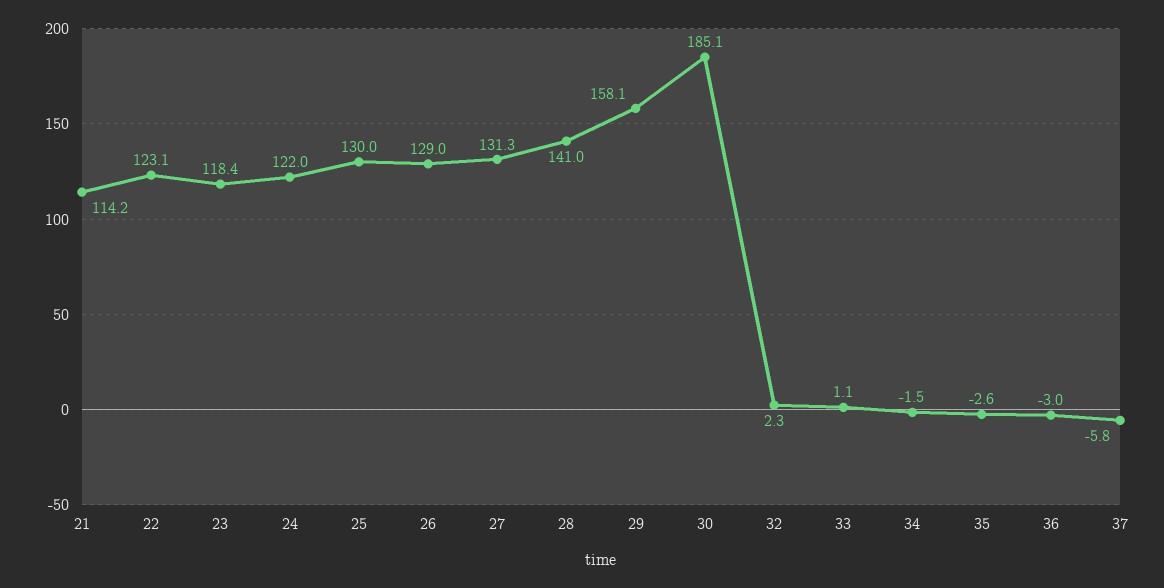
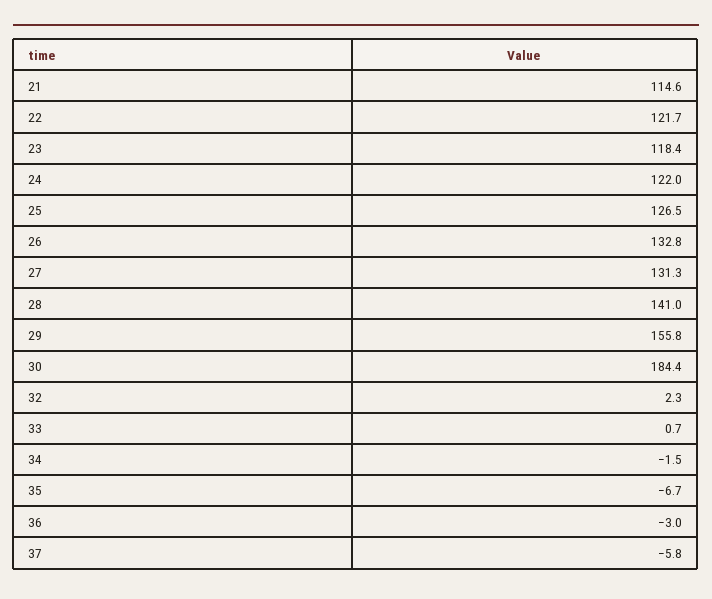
  {
-   "21": 114.2,
+   "21": 114.6,
-   "22": 123.1,
+   "22": 121.7,
    "23": 118.4,
    "24": 122,
-   "25": 130,
+   "25": 126.5,
-   "26": 129,
+   "26": 132.8,
    "27": 131.3,
    "28": 141,
-   "29": 158.1,
+   "29": 155.8,
-   "30": 185.1,
+   "30": 184.4,
    "32": 2.3,
-   "33": 1.1,
+   "33": 0.7,
    "34": -1.5,
-   "35": -2.6,
+   "35": -6.7,
    "36": -3,
    "37": -5.8
  }

